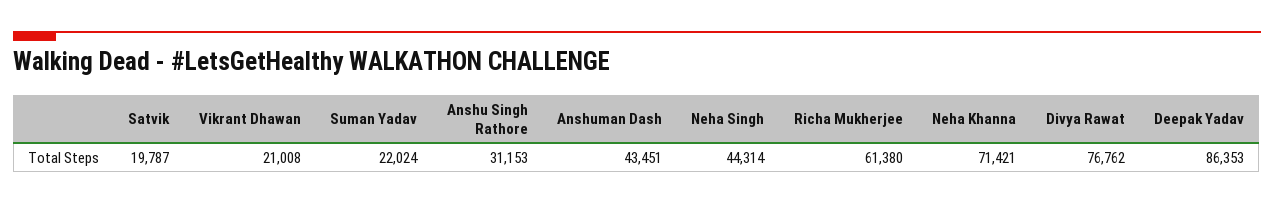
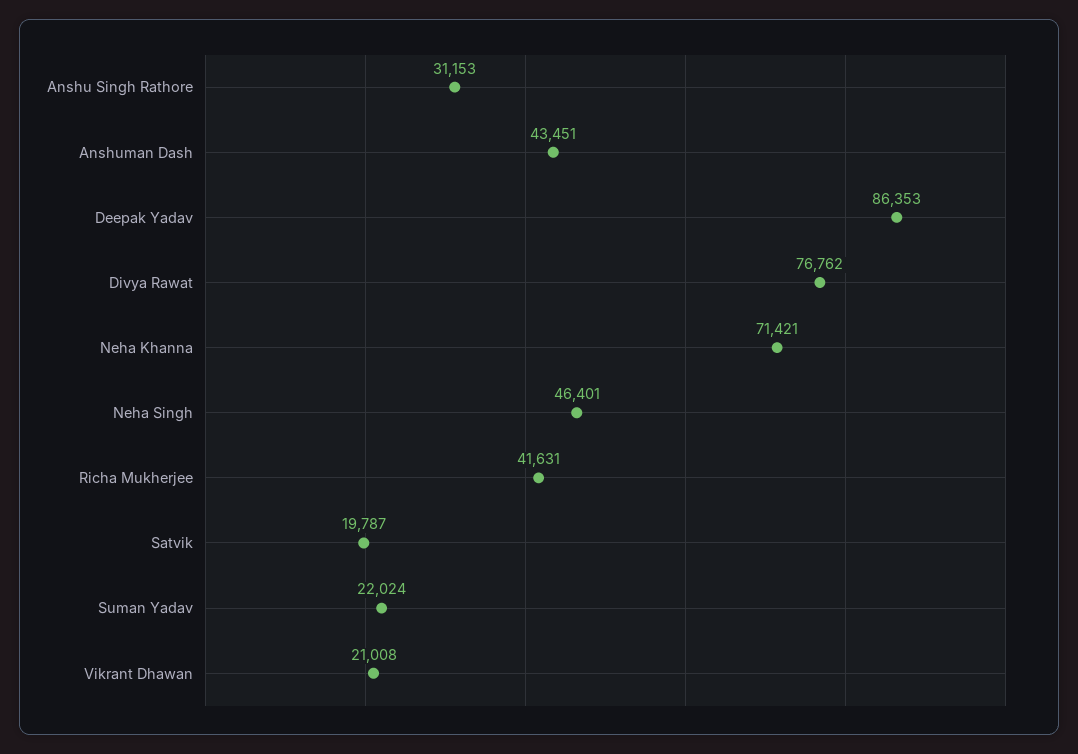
  {
    "Satvik": 19787,
    "Vikrant Dhawan": 21008,
    "Suman Yadav": 22024,
    "Anshu Singh Rathore": 31153,
    "Anshuman Dash": 43451,
-   "Neha Singh": 44314,
+   "Neha Singh": 46401,
-   "Richa Mukherjee": 61380,
+   "Richa Mukherjee": 41631,
    "Neha Khanna": 71421,
    "Divya Rawat": 76762,
    "Deepak Yadav": 86353
  }

